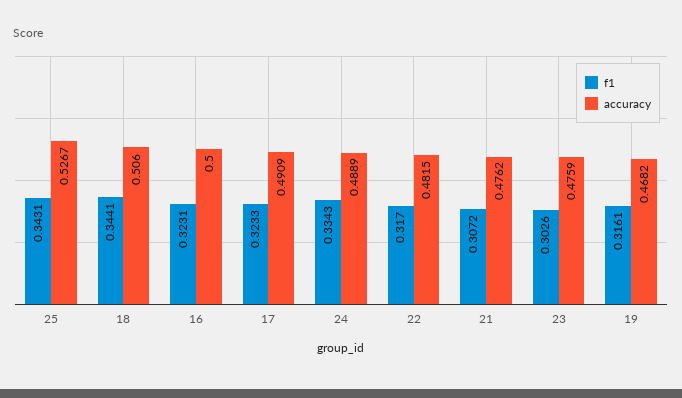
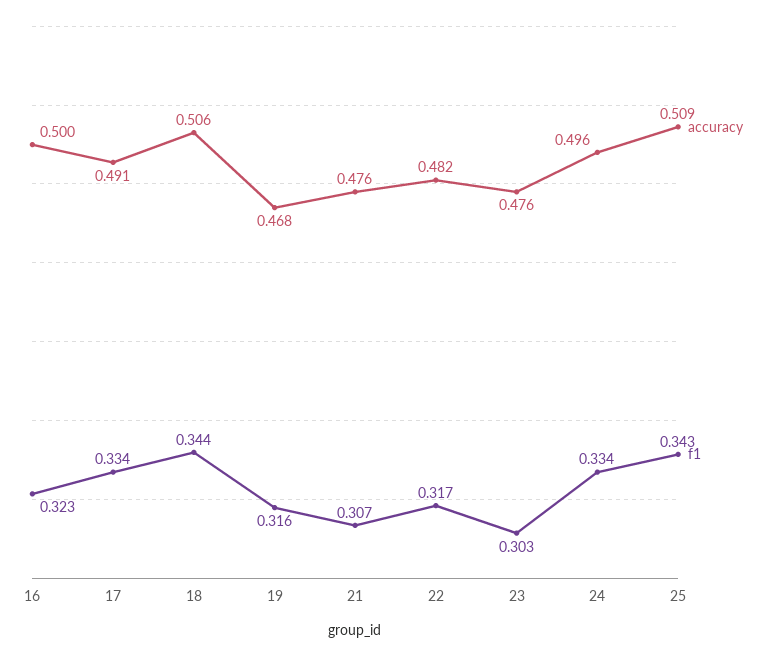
  {
    "f1": {
      "25": 0.3431,
      "18": 0.3441,
      "16": 0.3231,
-     "17": 0.3233,
+     "17": 0.334,
      "24": 0.3343,
      "22": 0.317,
      "21": 0.3072,
      "23": 0.3026,
      "19": 0.3161
    },
    "accuracy": {
-     "25": 0.5267,
+     "25": 0.509,
      "18": 0.506,
      "16": 0.5,
      "17": 0.4909,
-     "24": 0.4889,
+     "24": 0.496,
      "22": 0.4815,
      "21": 0.4762,
      "23": 0.4759,
      "19": 0.4682
    }
  }

